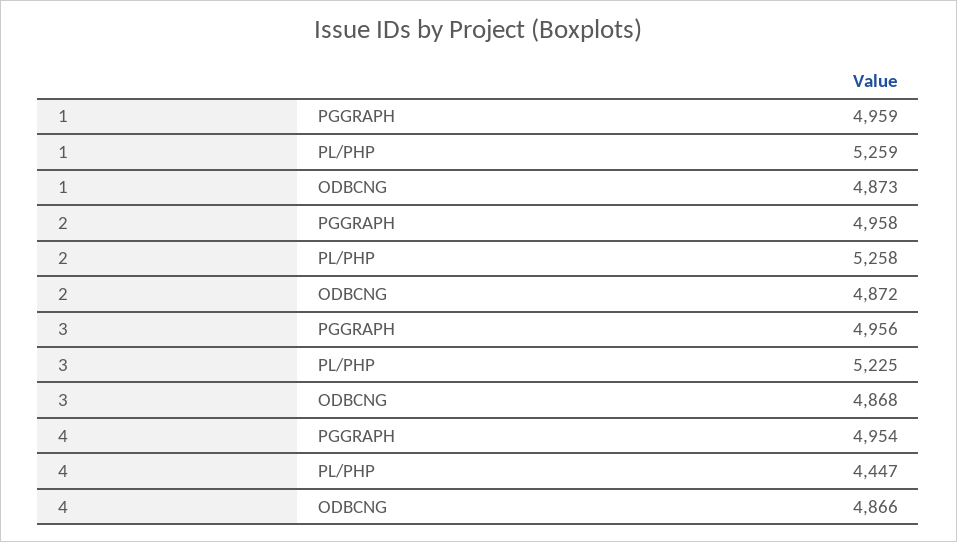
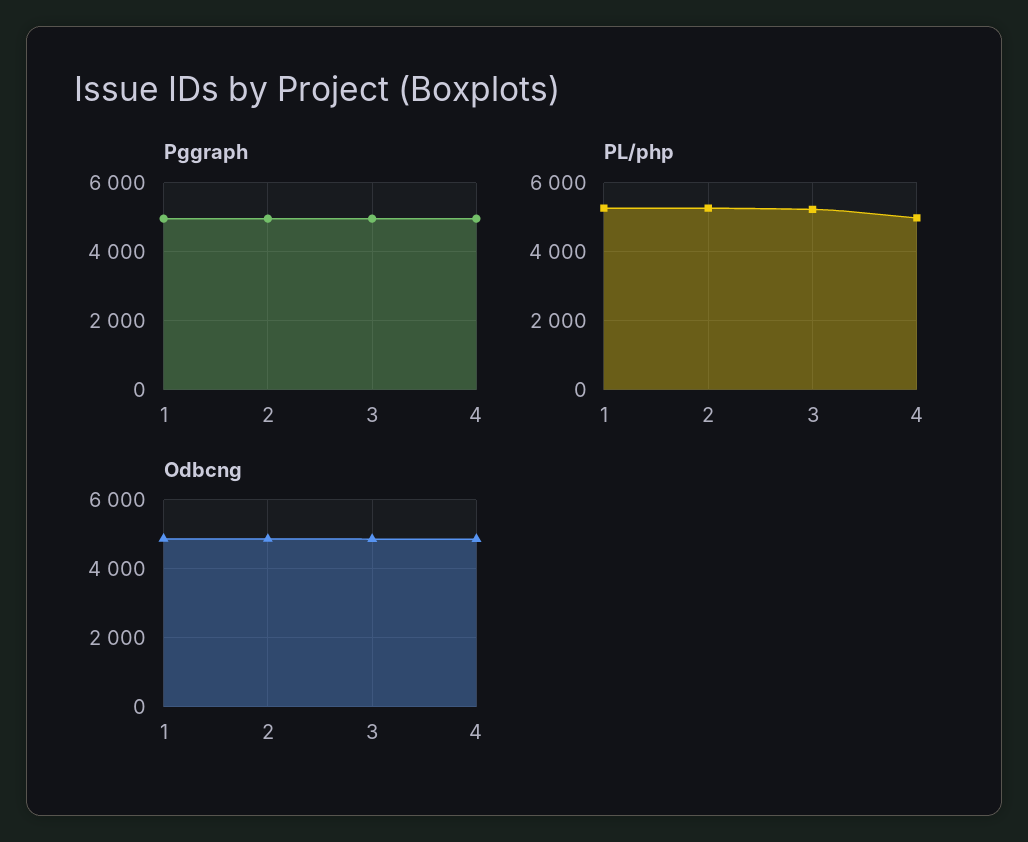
  {
    "PGGRAPH": {
      "1": 4959,
      "2": 4958,
      "3": 4956,
      "4": 4954
    },
    "PL/PHP": {
      "1": 5259,
      "2": 5258,
      "3": 5225,
-     "4": 4447
+     "4": 5000
    },
    "ODBCNG": {
      "1": 4873,
      "2": 4872,
      "3": 4868,
      "4": 4866
    }
  }

